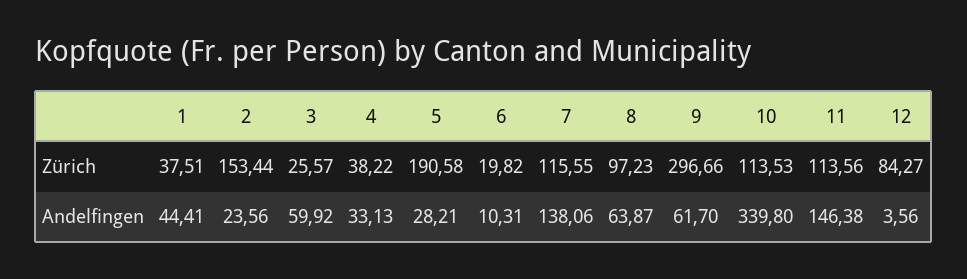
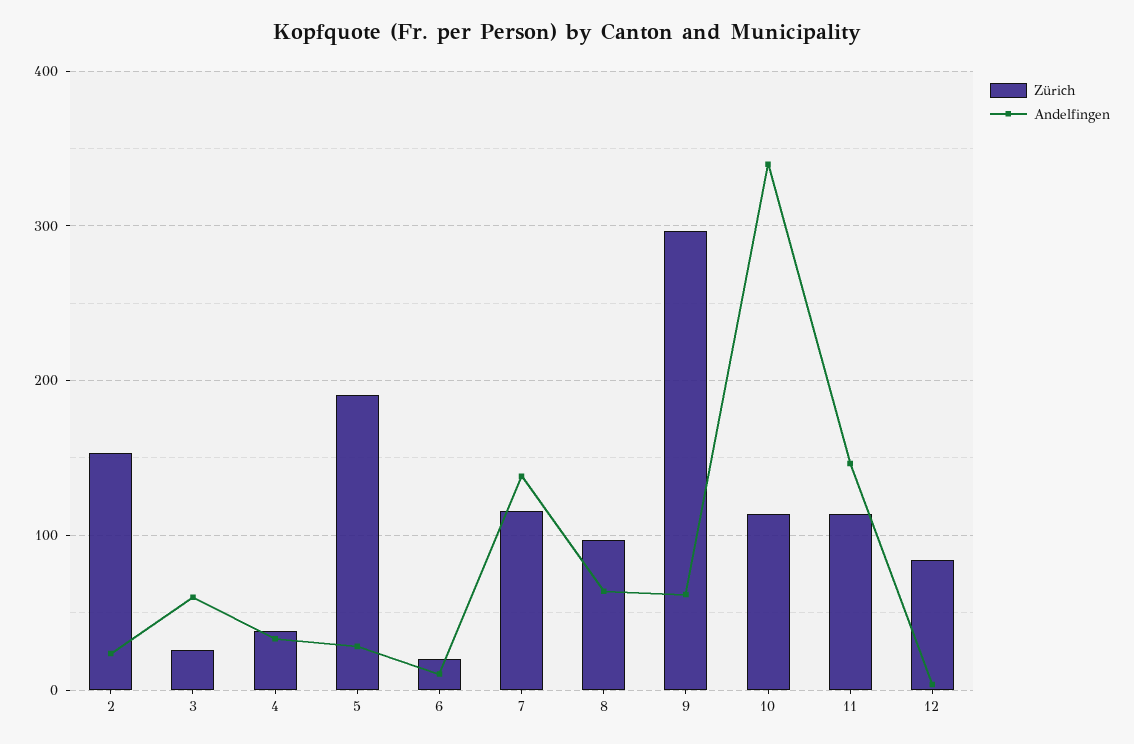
  {
    "Zürich": {
-     "1": 37.51,
      "2": 153.44,
      "3": 25.57,
      "4": 38.22,
      "5": 190.58,
      "6": 19.82,
      "7": 115.55,
      "8": 97.23,
      "9": 296.66,
      "10": 113.53,
      "11": 113.56,
      "12": 84.27
    },
    "Andelfingen": {
-     "1": 44.41,
      "2": 23.56,
      "3": 59.92,
      "4": 33.13,
      "5": 28.21,
      "6": 10.31,
      "7": 138.06,
      "8": 63.87,
      "9": 61.7,
      "10": 339.8,
      "11": 146.38,
      "12": 3.56
    }
  }

